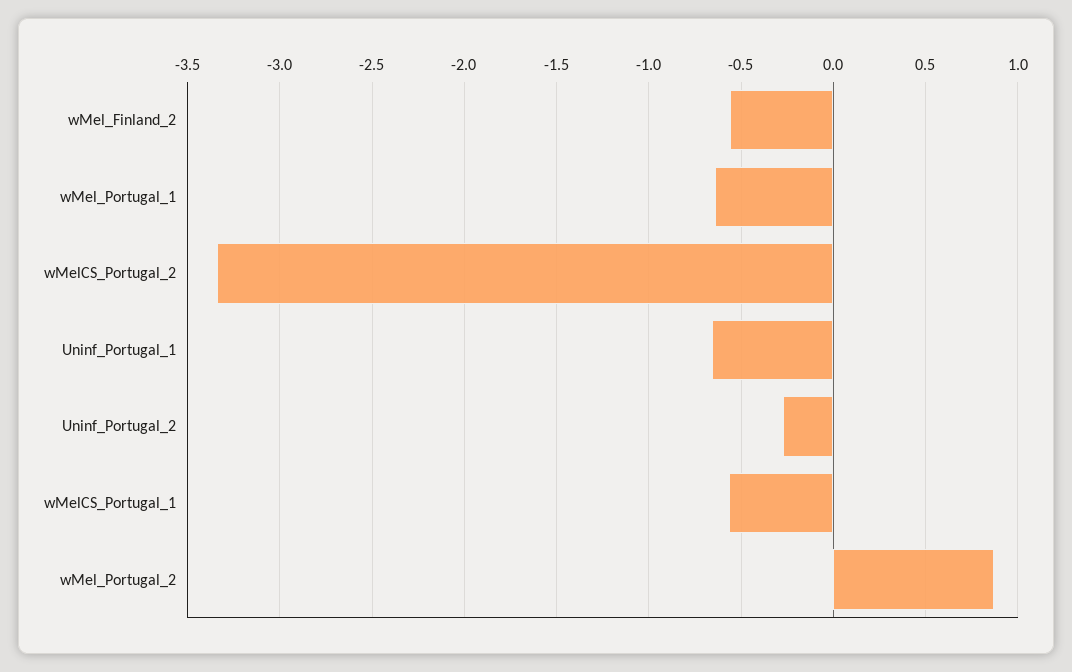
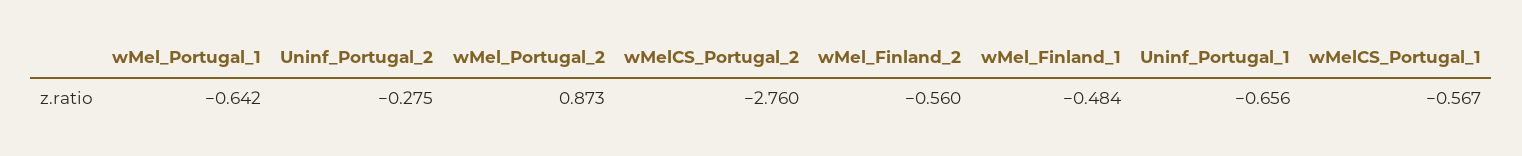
  {
    "wMel_Finland_2": -0.56,
    "wMel_Portugal_1": -0.642,
-   "wMelCS_Portugal_2": -3.35,
+   "wMelCS_Portugal_2": -2.76,
    "Uninf_Portugal_1": -0.656,
    "Uninf_Portugal_2": -0.275,
    "wMelCS_Portugal_1": -0.567,
-   "wMel_Portugal_2": 0.873
+   "wMel_Portugal_2": 0.873,
+   "wMel_Finland_1": -0.484
  }

